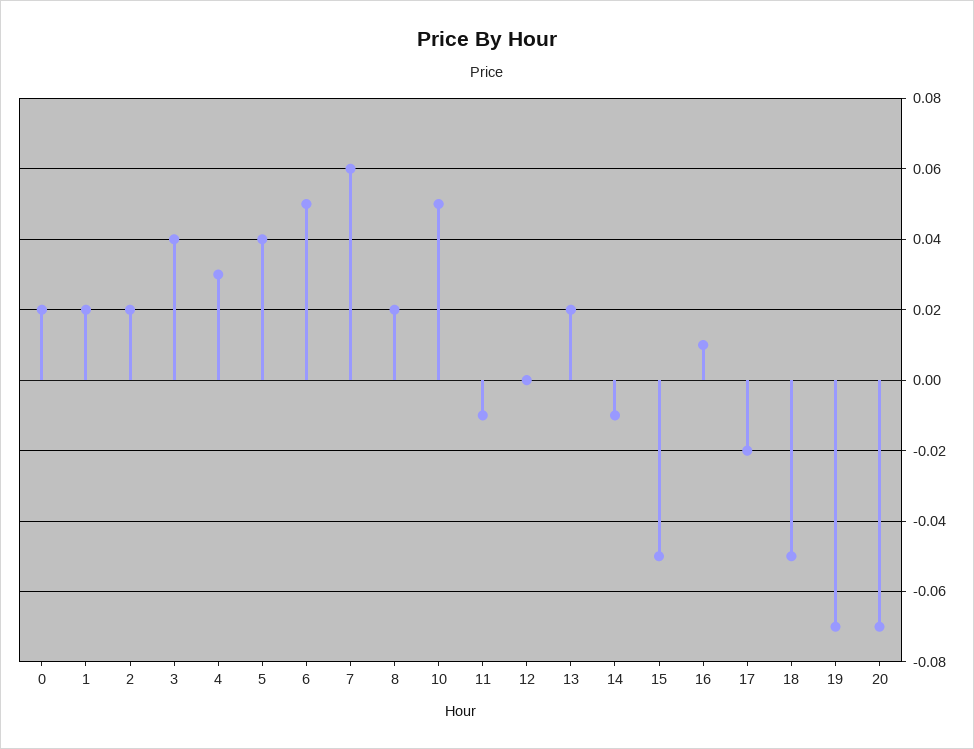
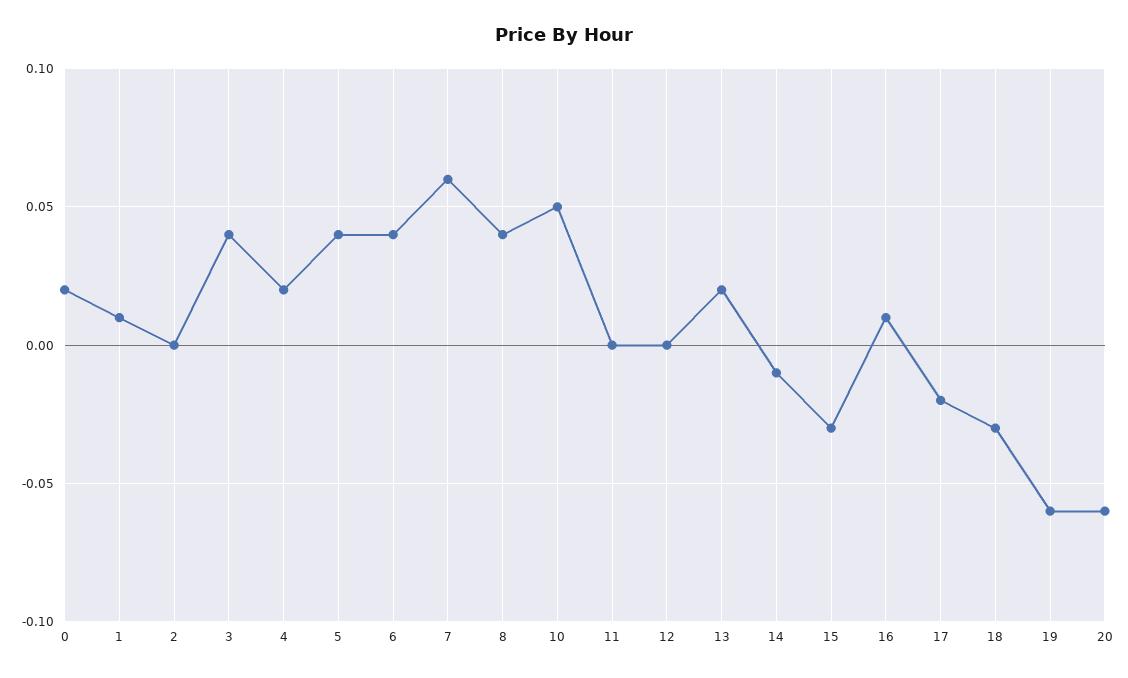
  {
    "0": 0.02,
-   "1": 0.02,
+   "1": 0.01,
-   "2": 0.02,
+   "2": 0,
    "3": 0.04,
-   "4": 0.03,
+   "4": 0.02,
    "5": 0.04,
-   "6": 0.05,
+   "6": 0.04,
    "7": 0.06,
-   "8": 0.02,
+   "8": 0.04,
    "10": 0.05,
-   "11": -0.01,
+   "11": 0,
    "12": 0,
    "13": 0.02,
    "14": -0.01,
-   "15": -0.05,
+   "15": -0.03,
    "16": 0.01,
    "17": -0.02,
-   "18": -0.05,
+   "18": -0.03,
-   "19": -0.07,
+   "19": -0.06,
-   "20": -0.07
+   "20": -0.06
  }

